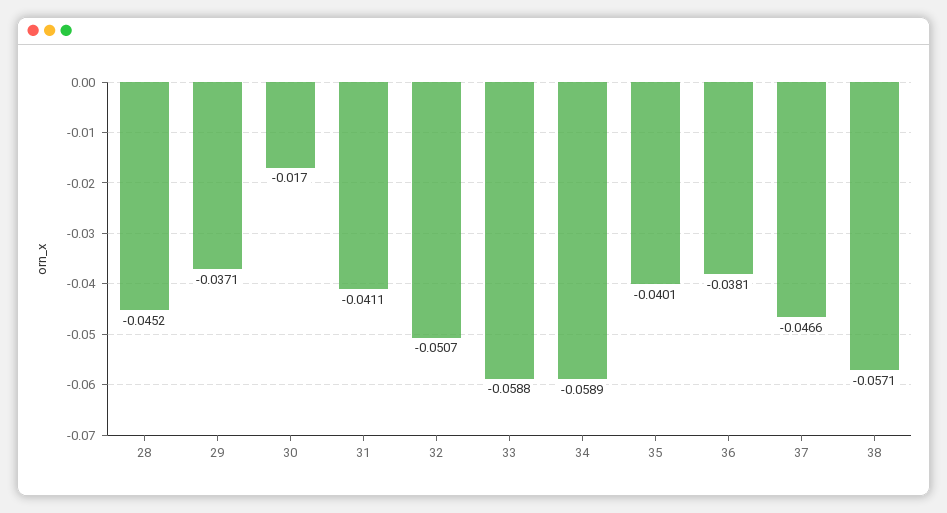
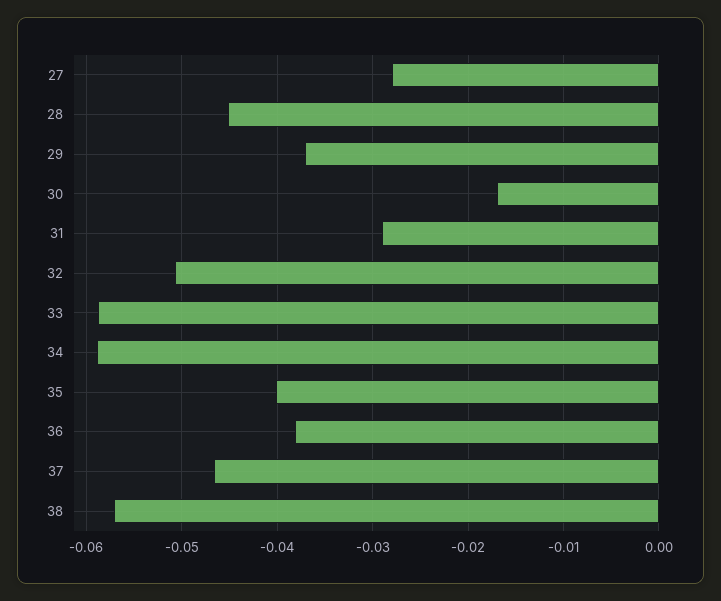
  {
    "28": -0.0452,
    "29": -0.0371,
    "30": -0.017,
-   "31": -0.0411,
+   "31": -0.029,
    "32": -0.0507,
    "33": -0.0588,
    "34": -0.0589,
    "35": -0.0401,
    "36": -0.0381,
    "37": -0.0466,
-   "38": -0.0571
+   "38": -0.0571,
+   "27": -0.028
  }

